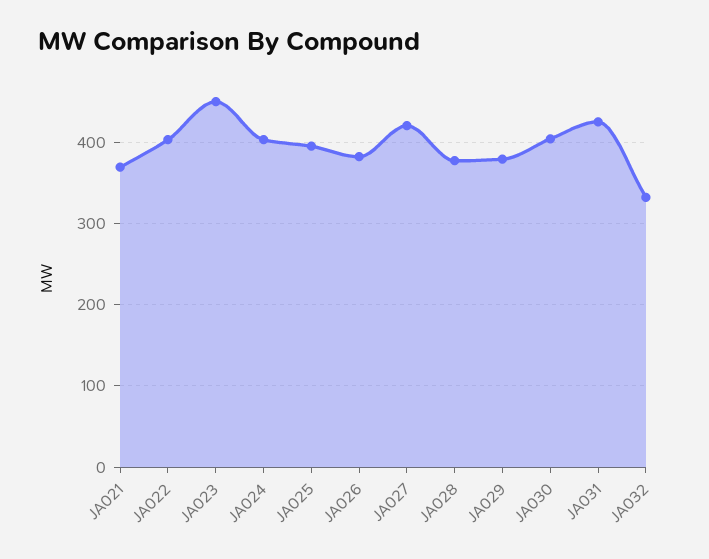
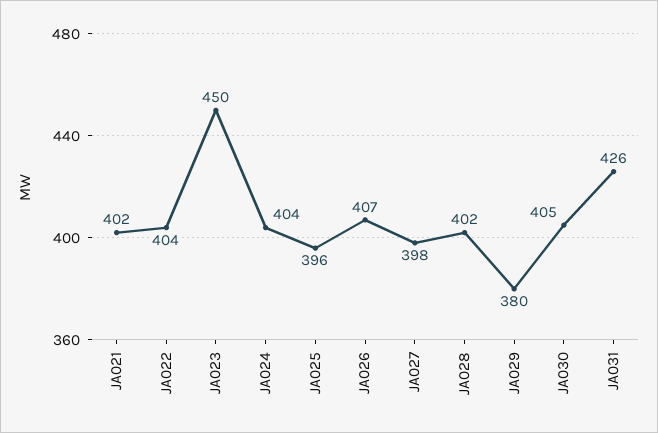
  {
-   "JA021": 370,
+   "JA021": 402,
    "JA022": 404,
    "JA023": 450,
    "JA024": 404,
    "JA025": 396,
-   "JA026": 380,
+   "JA026": 407,
-   "JA027": 420,
+   "JA027": 398,
-   "JA028": 380,
+   "JA028": 402,
    "JA029": 380,
    "JA030": 405,
-   "JA031": 426,
+   "JA031": 426
-   "JA032": 330
  }

